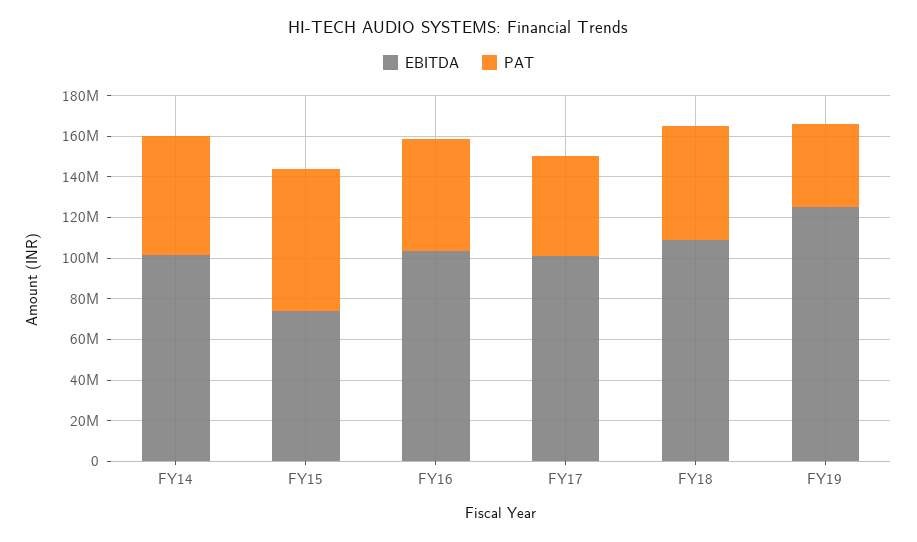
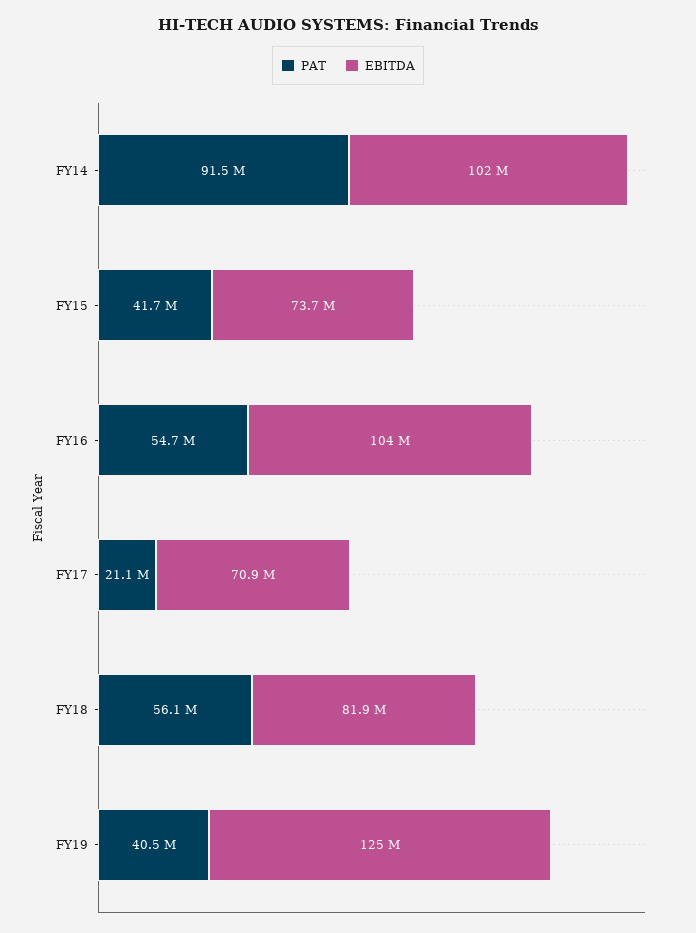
  {
    "EBITDA": {
      "FY14": 102000000,
      "FY15": 73700000,
      "FY16": 104000000,
-     "FY17": 100000000,
+     "FY17": 70900000,
-     "FY18": 110000000,
+     "FY18": 81900000,
      "FY19": 125000000
    },
    "PAT": {
-     "FY14": 60000000,
+     "FY14": 91500000,
-     "FY15": 70000000,
+     "FY15": 41700000,
      "FY16": 54700000,
-     "FY17": 50000000,
+     "FY17": 21100000,
      "FY18": 56100000,
      "FY19": 40500000
    }
  }

